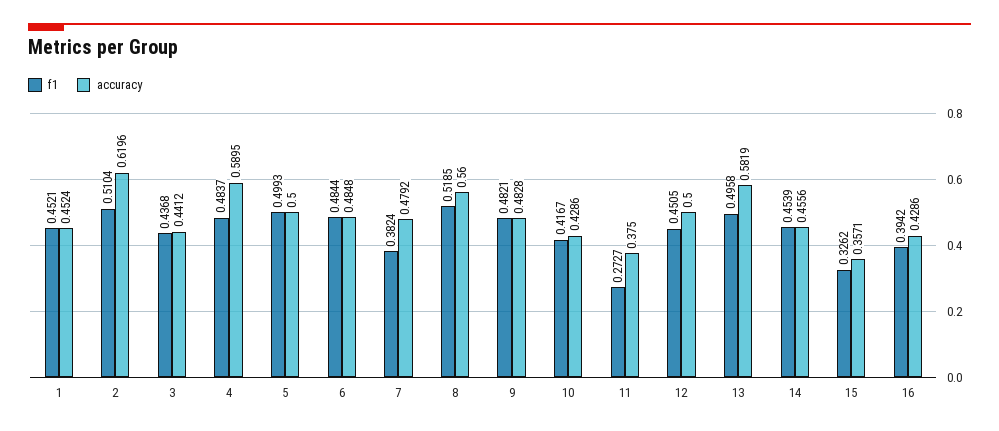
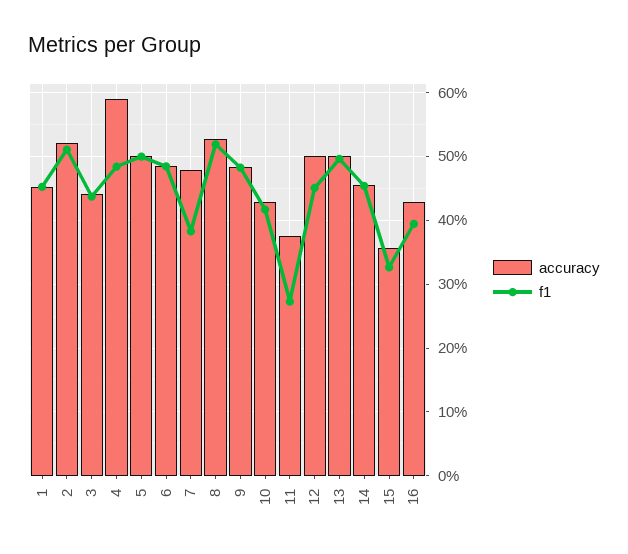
  {
    "f1": {
      "1": 0.4521,
      "2": 0.5104,
      "3": 0.4368,
      "4": 0.4837,
      "5": 0.4993,
      "6": 0.4844,
      "7": 0.3824,
      "8": 0.5185,
      "9": 0.4821,
      "10": 0.4167,
      "11": 0.2727,
      "12": 0.4505,
      "13": 0.4958,
      "14": 0.4539,
      "15": 0.3262,
      "16": 0.3942
    },
    "accuracy": {
      "1": 0.4524,
-     "2": 0.6196,
+     "2": 0.52,
      "3": 0.4412,
      "4": 0.5895,
      "5": 0.5,
      "6": 0.4848,
      "7": 0.4792,
-     "8": 0.56,
+     "8": 0.53,
      "9": 0.4828,
      "10": 0.4286,
      "11": 0.375,
      "12": 0.5,
-     "13": 0.5819,
+     "13": 0.5,
      "14": 0.4556,
      "15": 0.3571,
      "16": 0.4286
    }
  }

